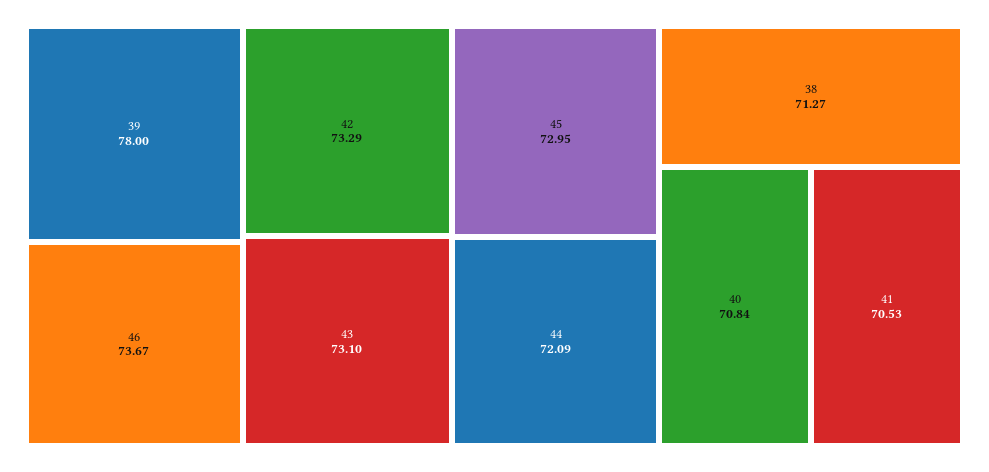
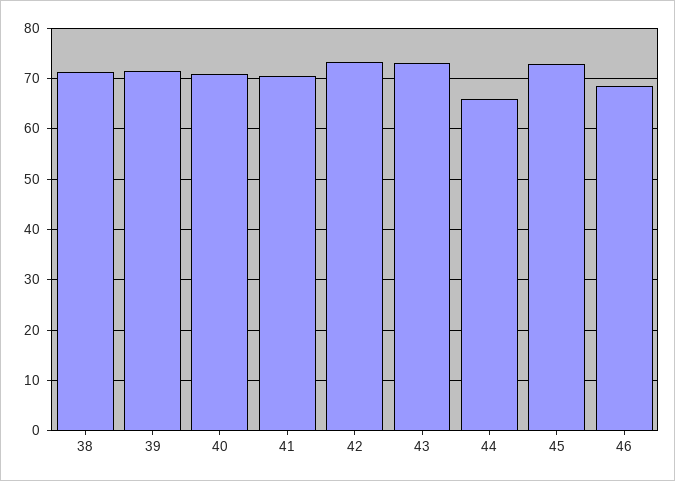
  {
-   "39": 78,
+   "39": 72,
-   "46": 73.67,
+   "46": 68,
    "42": 73.29,
    "43": 73.1,
    "45": 72.95,
-   "44": 72.09,
+   "44": 66,
    "38": 71.27,
    "40": 70.84,
    "41": 70.53
  }

